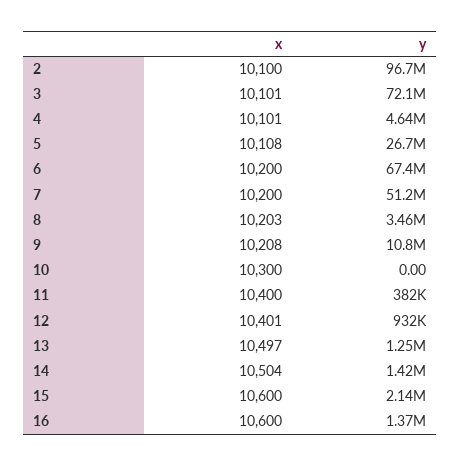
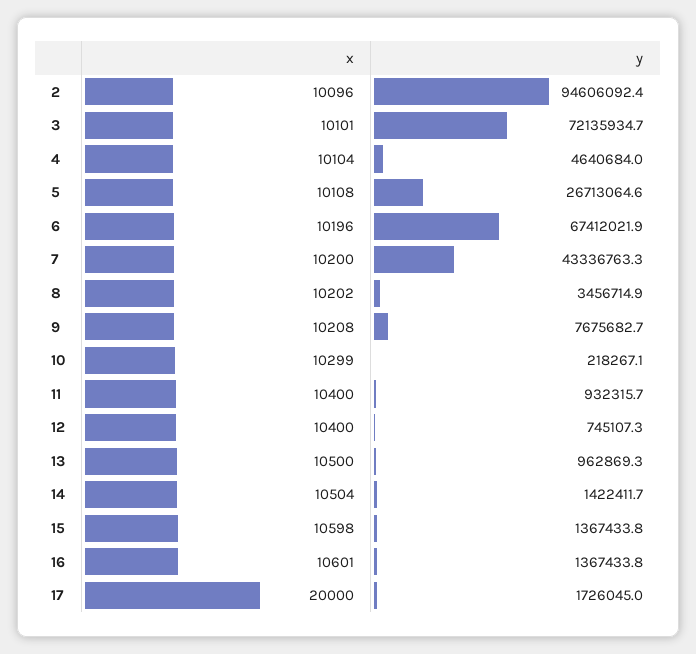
  {
    "x": {
-     "2": 10100,
+     "2": 10096,
      "3": 10101,
-     "4": 10101,
+     "4": 10104,
      "5": 10108,
-     "6": 10200,
+     "6": 10196,
      "7": 10200,
-     "8": 10203,
+     "8": 10202,
      "9": 10208,
-     "10": 10300,
+     "10": 10299,
      "11": 10400,
-     "12": 10401,
+     "12": 10400,
-     "13": 10497,
+     "13": 10500,
      "14": 10504,
-     "15": 10600,
+     "15": 10598,
-     "16": 10600
+     "16": 10601,
+     "17": 20000
    },
    "y": {
-     "2": 96700000,
+     "2": 94606092.4,
      "3": 72135934.7,
      "4": 4640684,
      "5": 26713064.6,
      "6": 67412021.9,
-     "7": 51200000,
+     "7": 43336763.3,
      "8": 3456714.9,
-     "9": 10800000,
+     "9": 7675682.7,
-     "10": 0,
+     "10": 218267.1,
-     "11": 382000,
+     "11": 932315.7,
-     "12": 932000,
+     "12": 745107.3,
-     "13": 1250000,
+     "13": 962869.3,
      "14": 1422411.7,
-     "15": 2140000,
+     "15": 1367433.8,
-     "16": 1367433.8
+     "16": 1367433.8,
+     "17": 1726045
    }
  }

